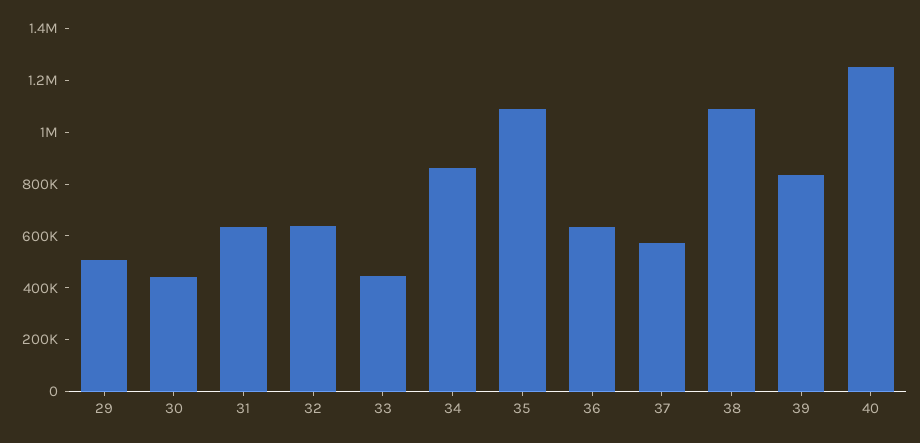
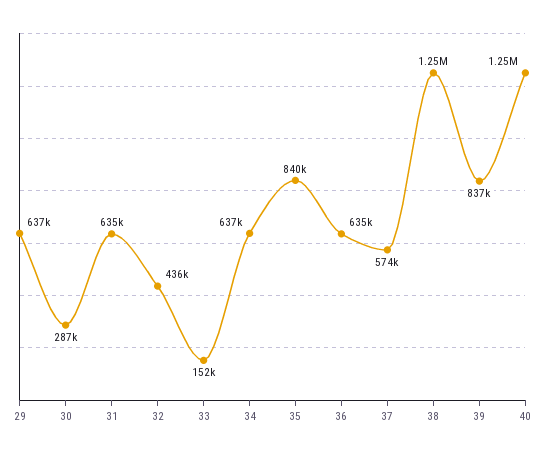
  {
-   "29": 500000,
+   "29": 637000,
-   "30": 450000,
+   "30": 287000,
    "31": 635000,
-   "32": 650000,
+   "32": 436000,
-   "33": 450000,
+   "33": 152000,
-   "34": 850000,
+   "34": 637000,
-   "35": 1100000,
+   "35": 840000,
    "36": 635000,
    "37": 574000,
-   "38": 1100000,
+   "38": 1250000,
    "39": 837000,
    "40": 1250000
  }

